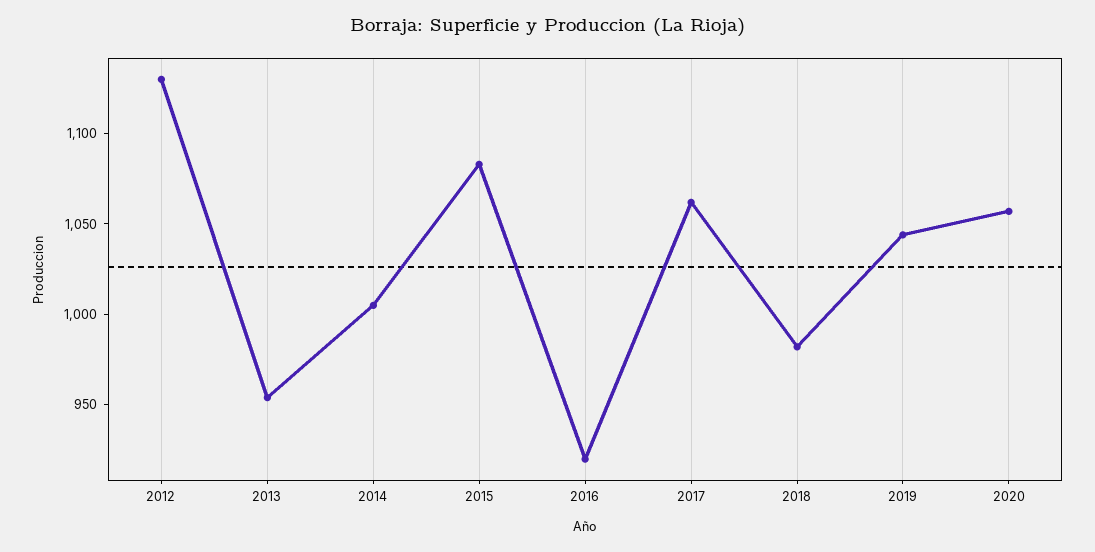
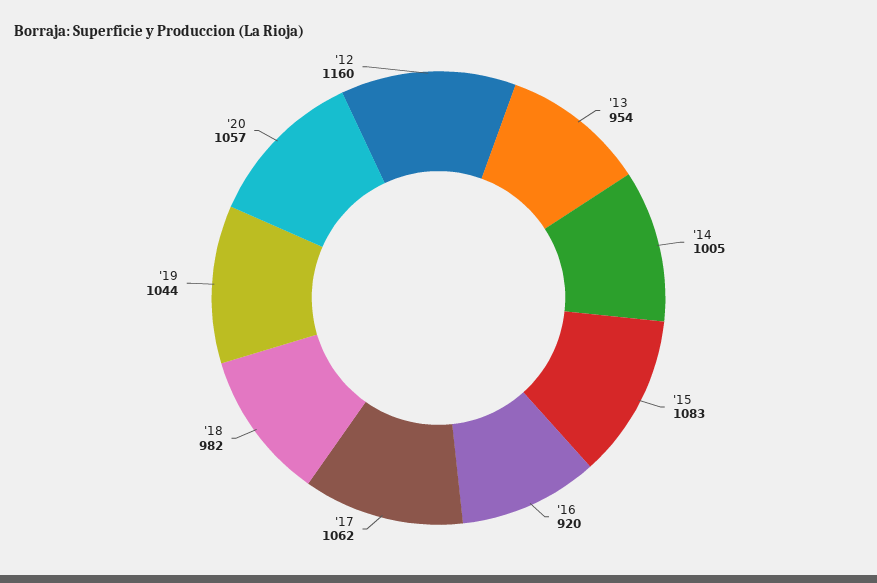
  {
-   "2012": 1130,
+   "2012": 1160,
    "2013": 954,
    "2014": 1005,
    "2015": 1083,
    "2016": 920,
    "2017": 1062,
    "2018": 982,
    "2019": 1044,
    "2020": 1057
  }

